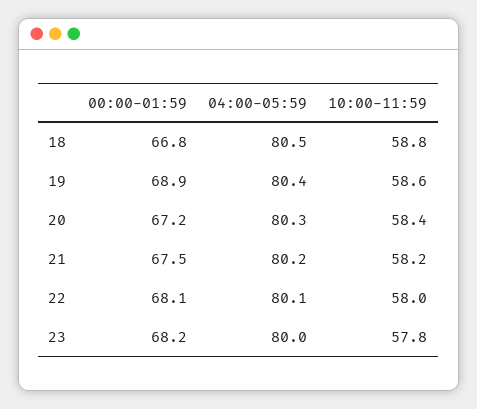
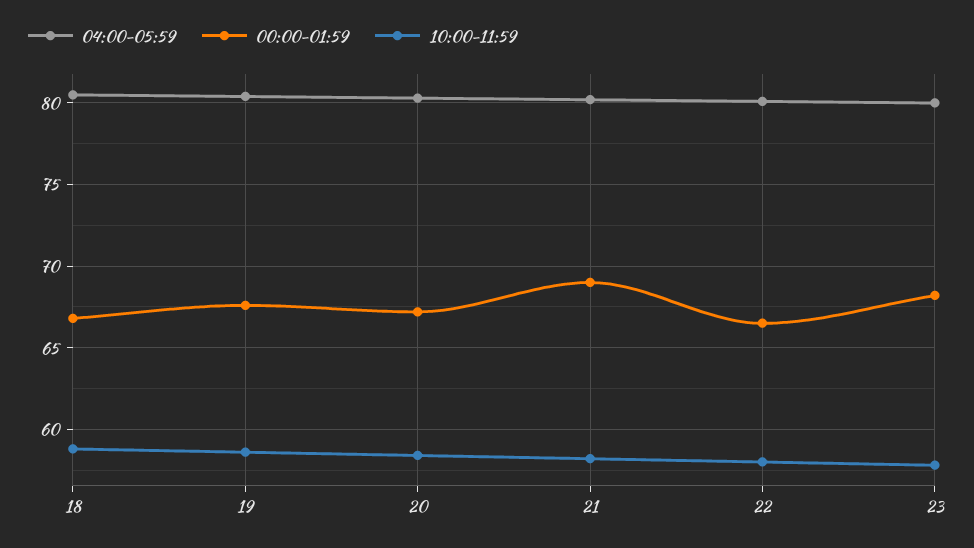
  {
    "00:00-01:59": {
      "18": 66.8,
-     "19": 68.9,
+     "19": 67.5,
      "20": 67.2,
-     "21": 67.5,
+     "21": 69,
-     "22": 68.1,
+     "22": 66.5,
      "23": 68.2
    },
    "04:00-05:59": {
      "18": 80.5,
      "19": 80.4,
      "20": 80.3,
      "21": 80.2,
      "22": 80.1,
      "23": 80
    },
    "10:00-11:59": {
      "18": 58.8,
      "19": 58.6,
      "20": 58.4,
      "21": 58.2,
      "22": 58,
      "23": 57.8
    }
  }

